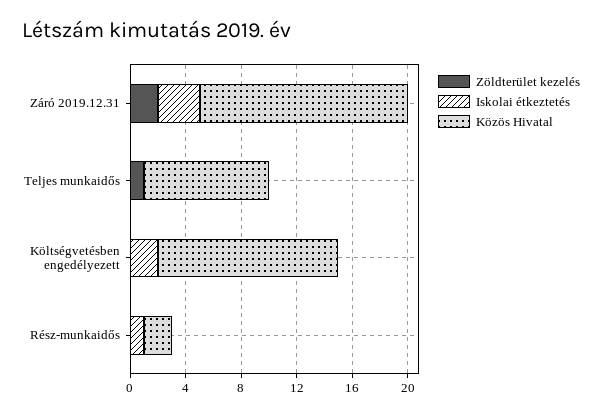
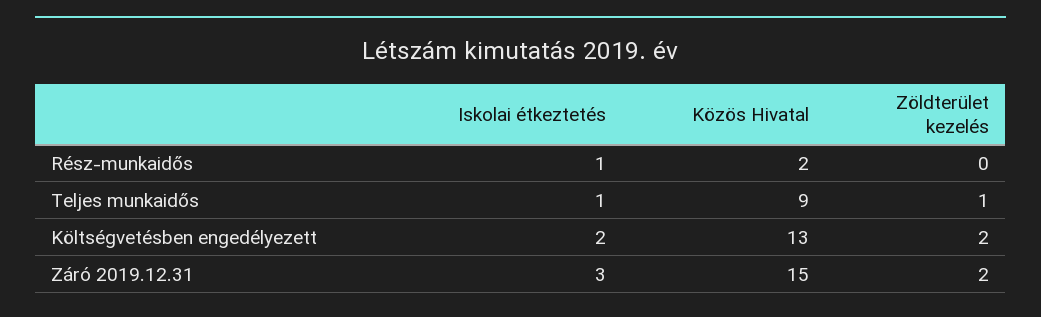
  {
    "Zöldterület kezelés": {
      "Záró 2019.12.31": 2,
      "Teljes munkaidős": 1,
-     "Költségvetésben engedélyezett": 0,
+     "Költségvetésben engedélyezett": 2,
      "Rész-munkaidős": 0
    },
    "Iskolai étkeztetés": {
      "Záró 2019.12.31": 3,
-     "Teljes munkaidős": 0,
+     "Teljes munkaidős": 1,
      "Költségvetésben engedélyezett": 2,
      "Rész-munkaidős": 1
    },
    "Közös Hivatal": {
      "Záró 2019.12.31": 15,
      "Teljes munkaidős": 9,
      "Költségvetésben engedélyezett": 13,
      "Rész-munkaidős": 2
    }
  }

